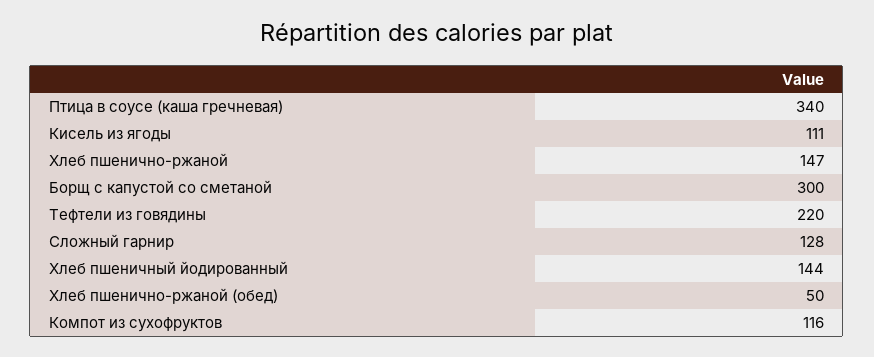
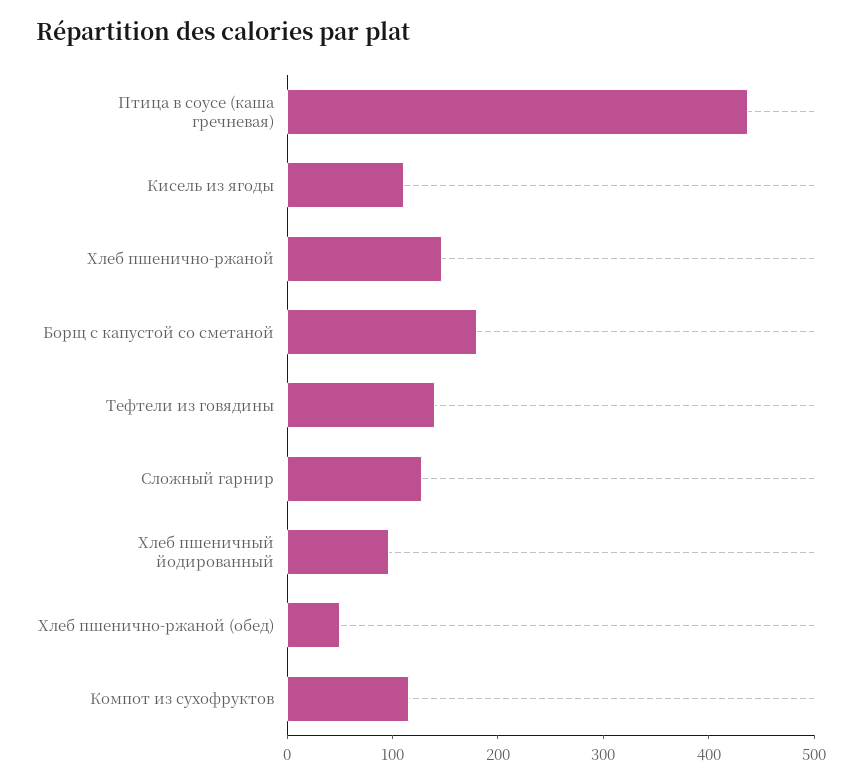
  {
-   "Птица в соусе (каша гречневая)": 340,
+   "Птица в соусе (каша гречневая)": 440,
    "Кисель из ягоды": 111,
    "Хлеб пшенично-ржаной": 147,
-   "Борщ с капустой со сметаной": 300,
+   "Борщ с капустой со сметаной": 180,
-   "Тефтели из говядины": 220,
+   "Тефтели из говядины": 140,
    "Сложный гарнир": 128,
-   "Хлеб пшеничный йодированный": 144,
+   "Хлеб пшеничный йодированный": 100,
    "Хлеб пшенично-ржаной (обед)": 50,
    "Компот из сухофруктов": 116
  }

